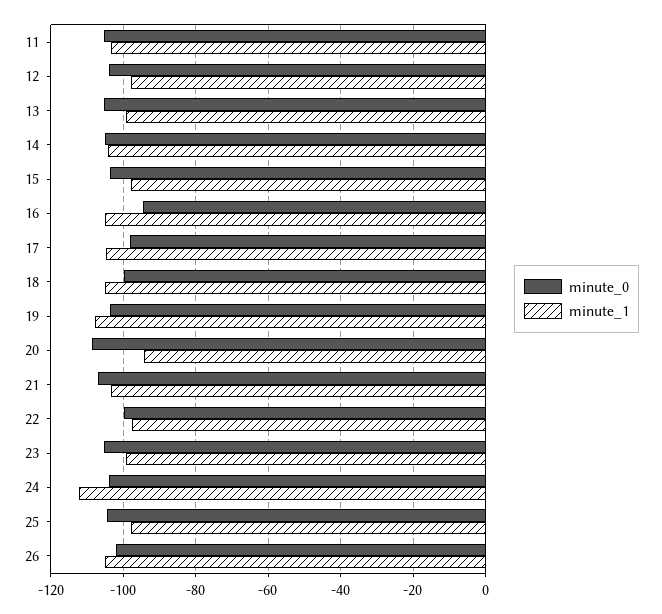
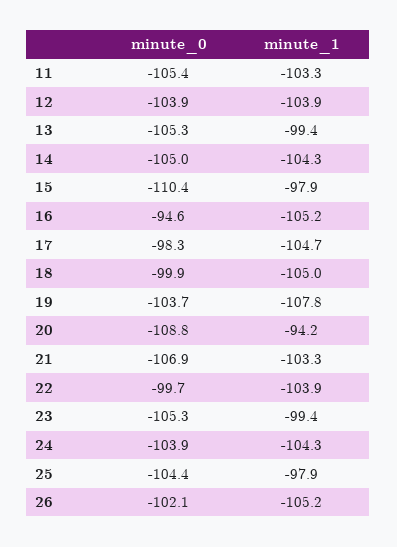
  {
    "minute_0": {
      "11": -105.4,
      "12": -103.9,
      "13": -105.3,
      "14": -105,
-     "15": -104,
+     "15": -110.4,
      "16": -94.6,
      "17": -98.3,
      "18": -99.9,
      "19": -103.7,
      "20": -108.8,
      "21": -106.9,
      "22": -99.7,
      "23": -105.3,
      "24": -103.9,
      "25": -104.4,
      "26": -102.1
    },
    "minute_1": {
      "11": -103.3,
-     "12": -98,
+     "12": -103.9,
      "13": -99.4,
      "14": -104.3,
      "15": -97.9,
      "16": -105.2,
      "17": -104.7,
      "18": -105,
      "19": -107.8,
      "20": -94.2,
      "21": -103.3,
-     "22": -98,
+     "22": -103.9,
      "23": -99.4,
-     "24": -112,
+     "24": -104.3,
      "25": -97.9,
      "26": -105.2
    }
  }

